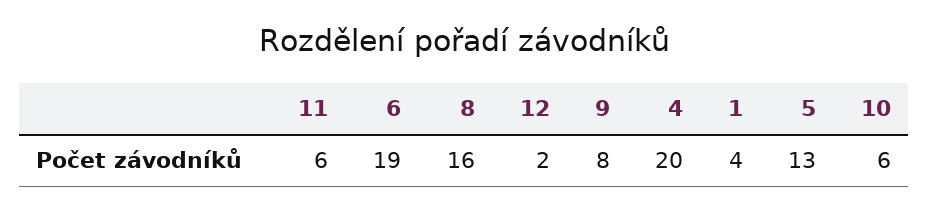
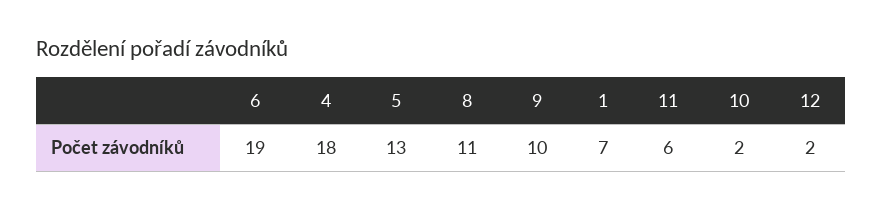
  {
    "11": 6,
    "6": 19,
-   "8": 16,
+   "8": 11,
    "12": 2,
-   "9": 8,
+   "9": 10,
-   "4": 20,
+   "4": 18,
-   "1": 4,
+   "1": 7,
    "5": 13,
-   "10": 6
+   "10": 2
  }

